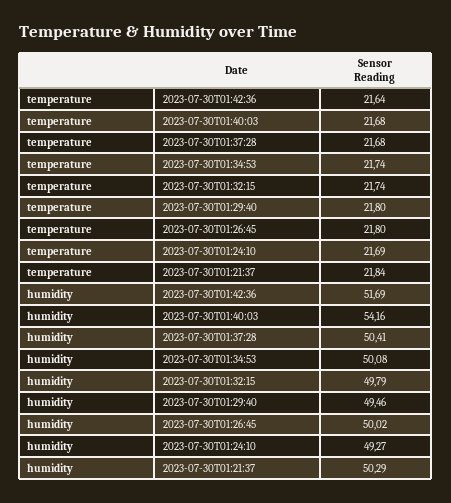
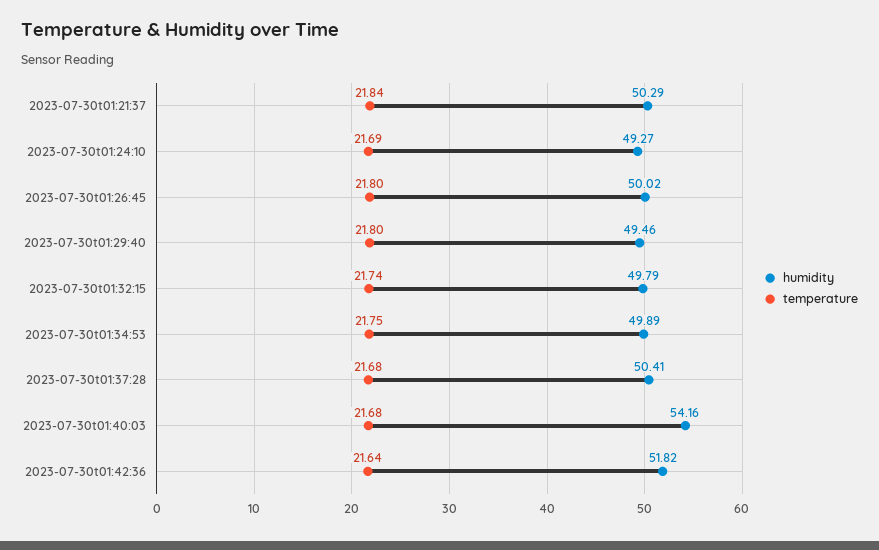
  {
    "temperature": {
      "2023-07-30T01:42:36": 21.64,
      "2023-07-30T01:40:03": 21.68,
      "2023-07-30T01:37:28": 21.68,
-     "2023-07-30T01:34:53": 21.74,
+     "2023-07-30T01:34:53": 21.75,
      "2023-07-30T01:32:15": 21.74,
      "2023-07-30T01:29:40": 21.8,
      "2023-07-30T01:26:45": 21.8,
      "2023-07-30T01:24:10": 21.69,
      "2023-07-30T01:21:37": 21.84
    },
    "humidity": {
-     "2023-07-30T01:42:36": 51.69,
+     "2023-07-30T01:42:36": 51.82,
      "2023-07-30T01:40:03": 54.16,
      "2023-07-30T01:37:28": 50.41,
-     "2023-07-30T01:34:53": 50.08,
+     "2023-07-30T01:34:53": 49.89,
      "2023-07-30T01:32:15": 49.79,
      "2023-07-30T01:29:40": 49.46,
      "2023-07-30T01:26:45": 50.02,
      "2023-07-30T01:24:10": 49.27,
      "2023-07-30T01:21:37": 50.29
    }
  }

